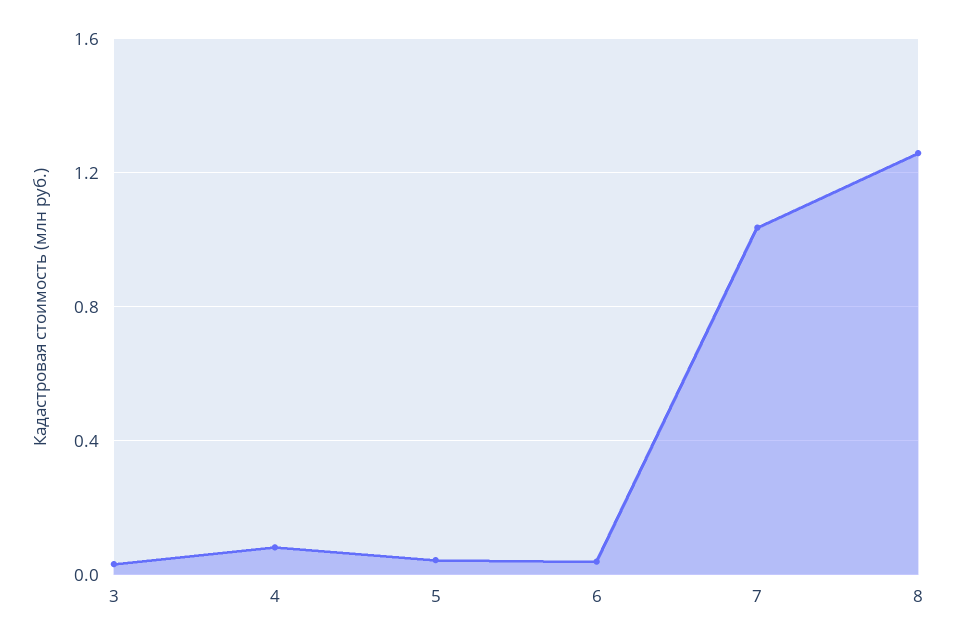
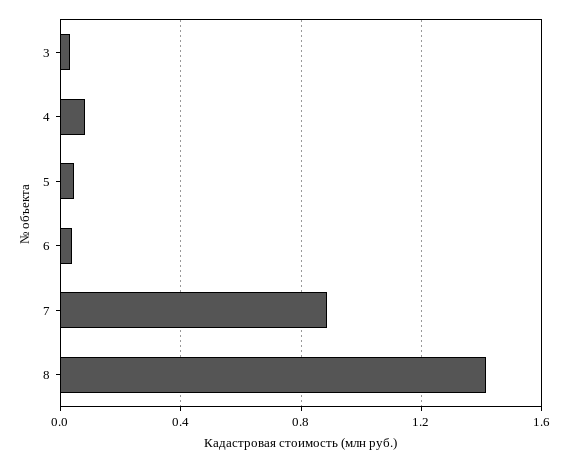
  {
    "3": 0.05,
    "4": 0.1,
    "5": 0.05,
    "6": 0.05,
-   "7": 1.05,
+   "7": 0.9,
-   "8": 1.25
+   "8": 1.4
  }

